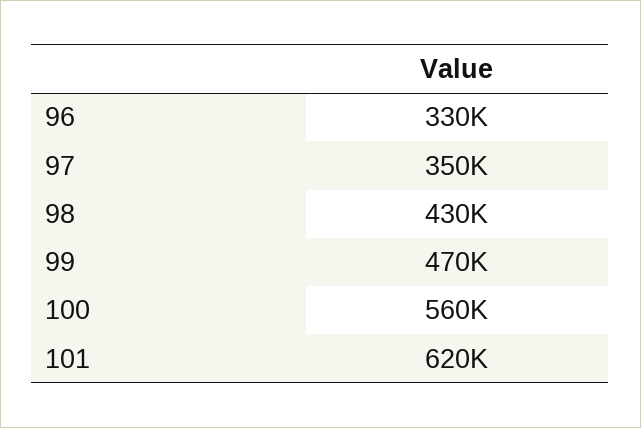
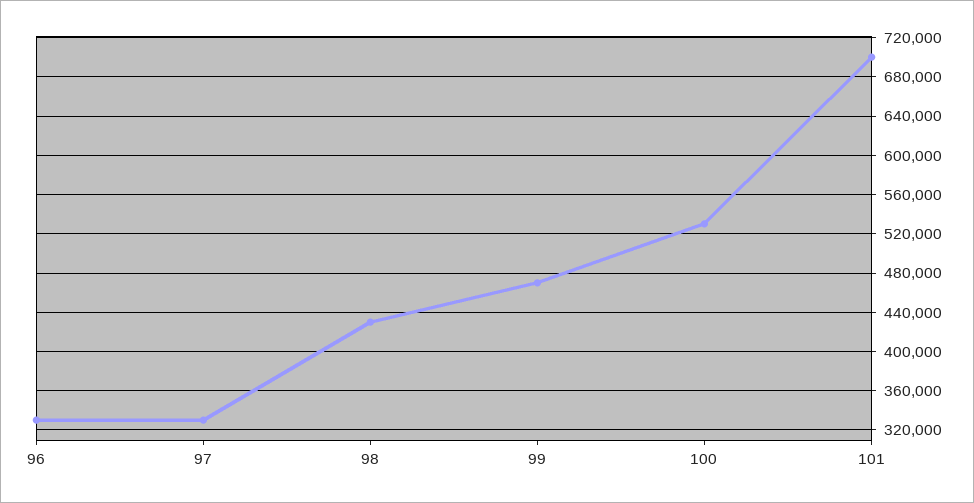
  {
    "96": 330000,
-   "97": 350000,
+   "97": 330000,
    "98": 430000,
    "99": 470000,
-   "100": 560000,
+   "100": 530000,
-   "101": 620000
+   "101": 700000
  }

